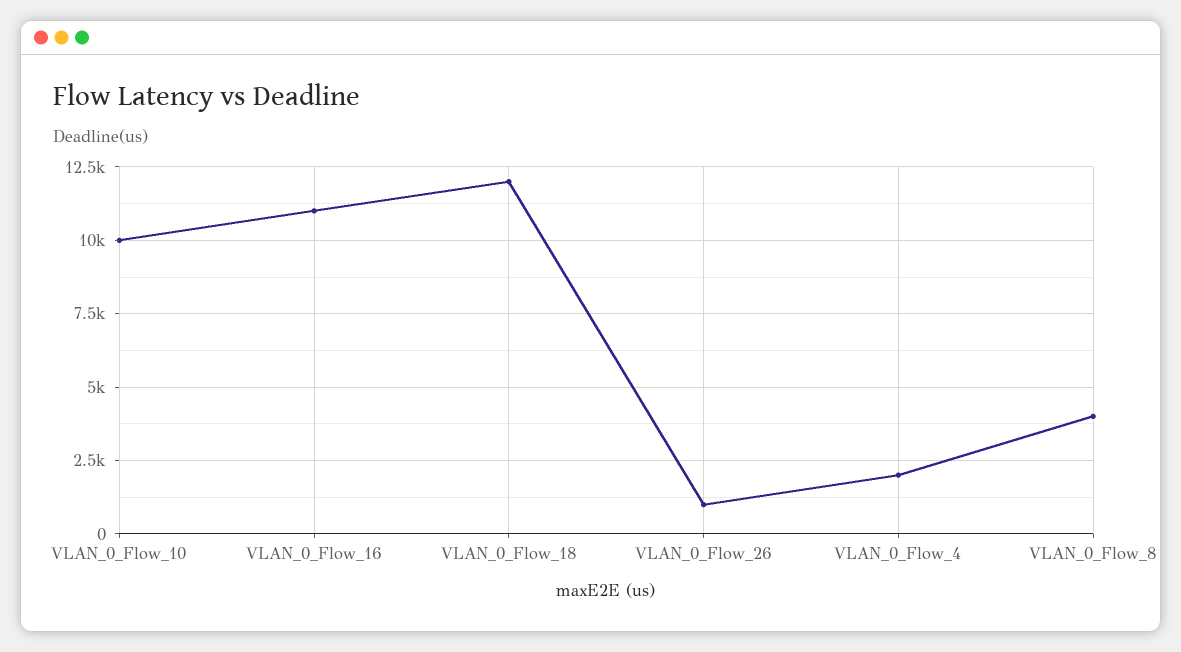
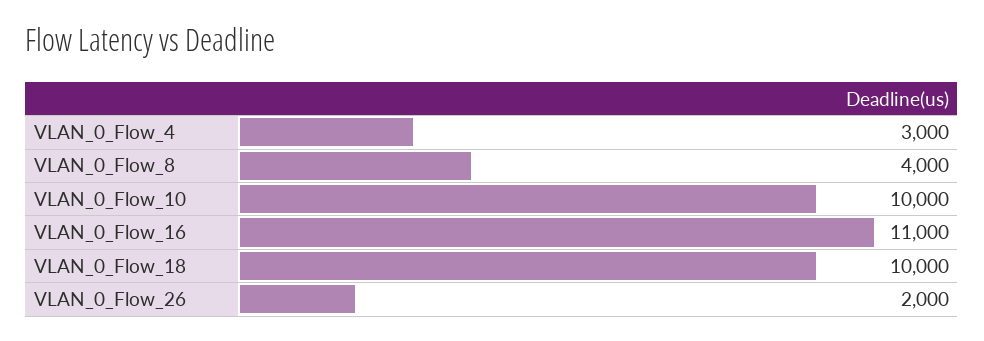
  {
    "VLAN_0_Flow_10": 10000,
    "VLAN_0_Flow_16": 11000,
-   "VLAN_0_Flow_18": 12000,
+   "VLAN_0_Flow_18": 10000,
-   "VLAN_0_Flow_26": 1000,
+   "VLAN_0_Flow_26": 2000,
-   "VLAN_0_Flow_4": 2000,
+   "VLAN_0_Flow_4": 3000,
    "VLAN_0_Flow_8": 4000
  }

